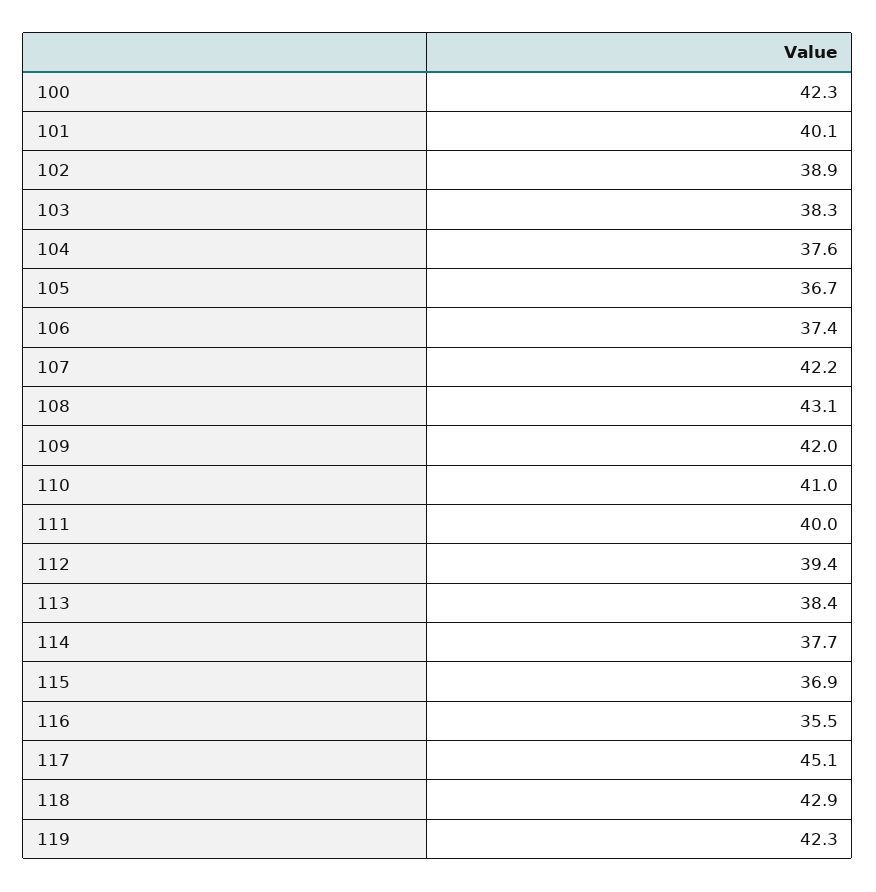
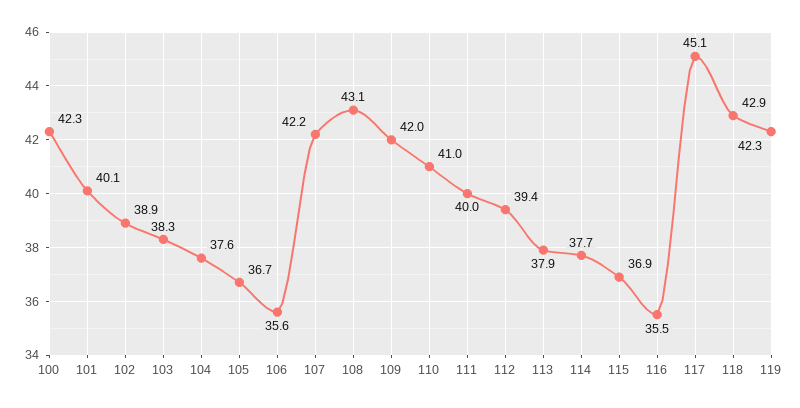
  {
    "100": 42.3,
    "101": 40.1,
    "102": 38.9,
    "103": 38.3,
    "104": 37.6,
    "105": 36.7,
-   "106": 37.4,
+   "106": 35.6,
    "107": 42.2,
    "108": 43.1,
    "109": 42,
    "110": 41,
    "111": 40,
    "112": 39.4,
-   "113": 38.4,
+   "113": 37.9,
    "114": 37.7,
    "115": 36.9,
    "116": 35.5,
    "117": 45.1,
    "118": 42.9,
    "119": 42.3
  }

